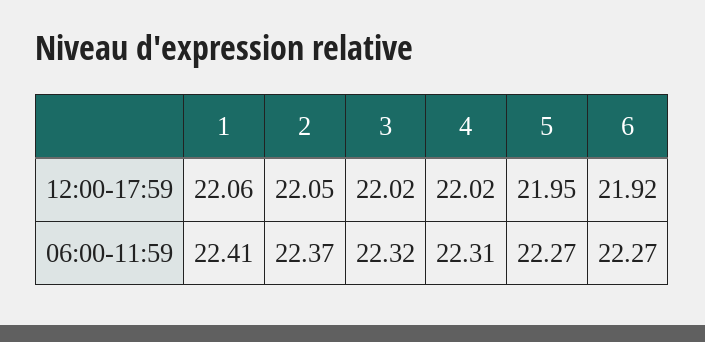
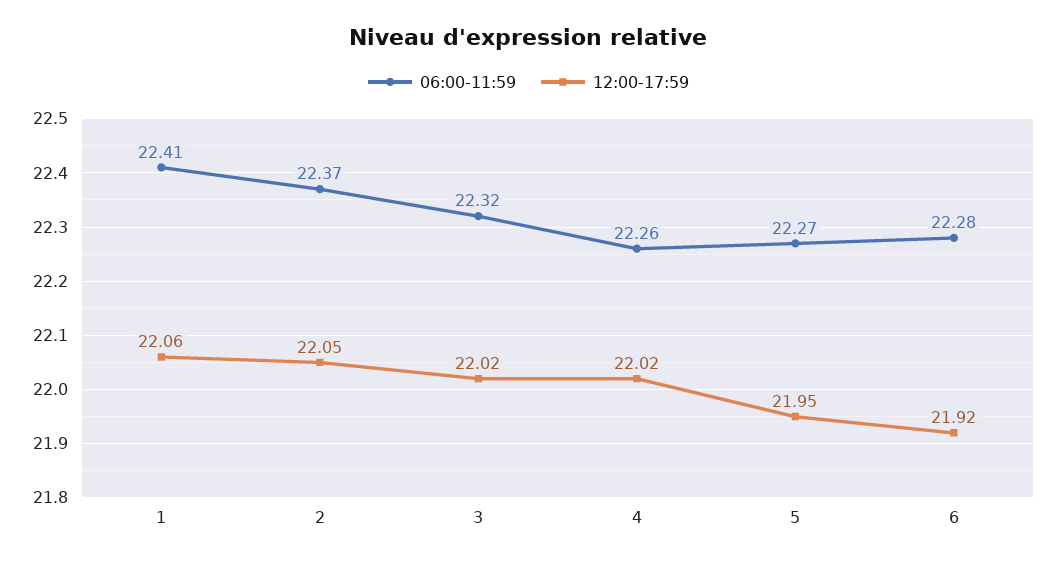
  {
    "12:00-17:59": {
      "1": 22.06,
      "2": 22.05,
      "3": 22.02,
      "4": 22.02,
      "5": 21.95,
      "6": 21.92
    },
    "06:00-11:59": {
      "1": 22.41,
      "2": 22.37,
      "3": 22.32,
-     "4": 22.31,
+     "4": 22.26,
      "5": 22.27,
-     "6": 22.27
+     "6": 22.28
    }
  }

